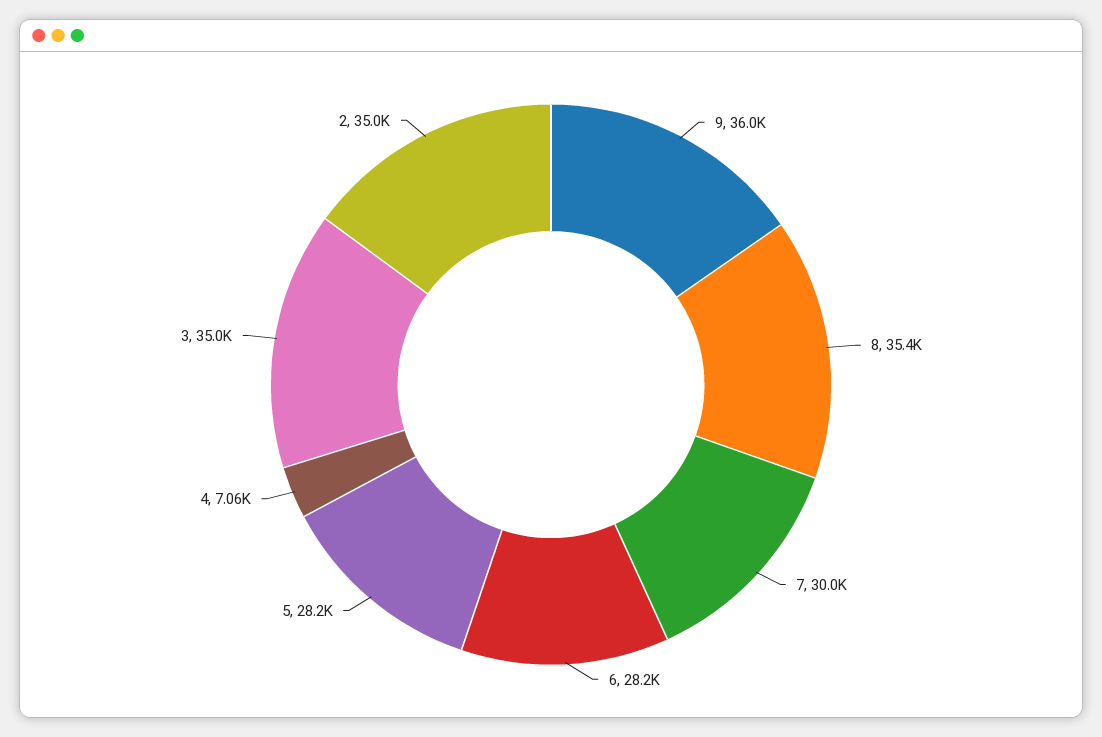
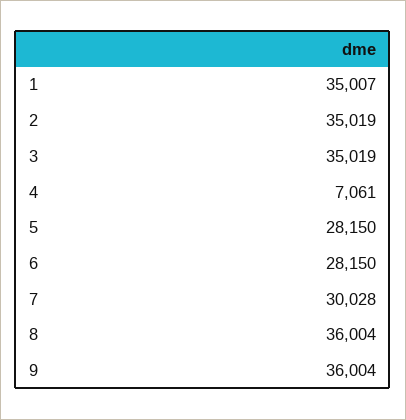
  {
    "9": 36004,
-   "8": 35400,
+   "8": 36004,
    "7": 30028,
    "6": 28150,
    "5": 28150,
    "4": 7061,
    "3": 35019,
-   "2": 35019
+   "2": 35019,
+   "1": 35007
  }

